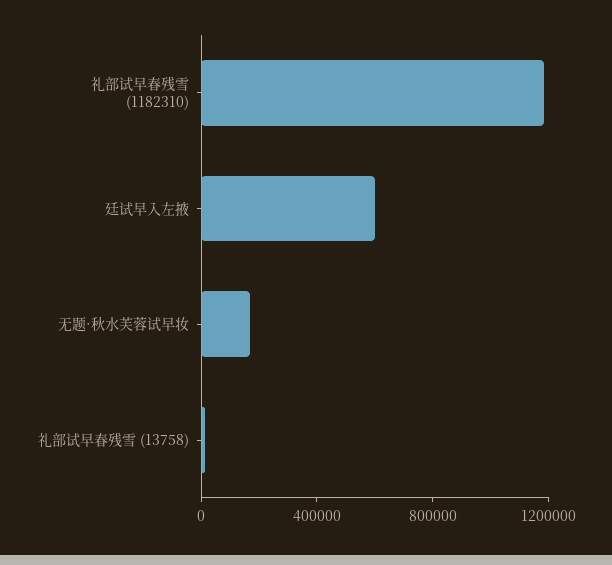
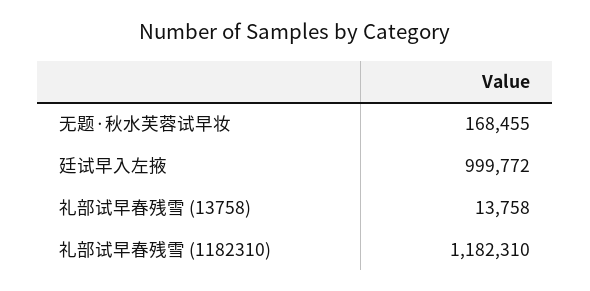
  {
    "礼部试早春残雪 (1182310)": 1182310,
-   "廷试早入左掖": 600000,
+   "廷试早入左掖": 999772,
    "无题·秋水芙蓉试早妆": 168455,
    "礼部试早春残雪 (13758)": 13758
  }

